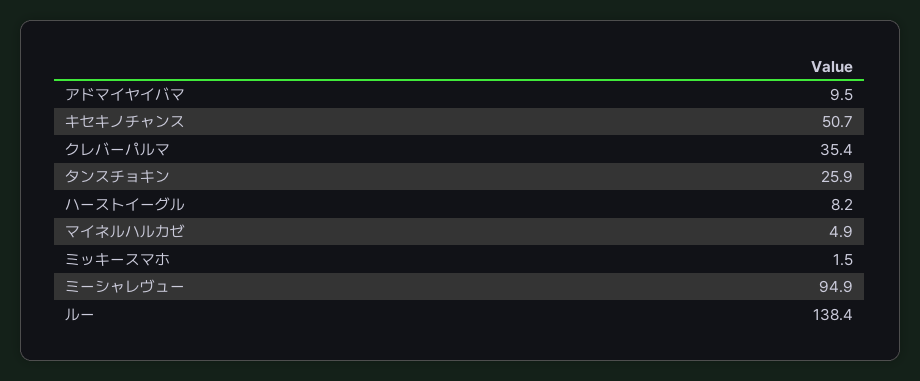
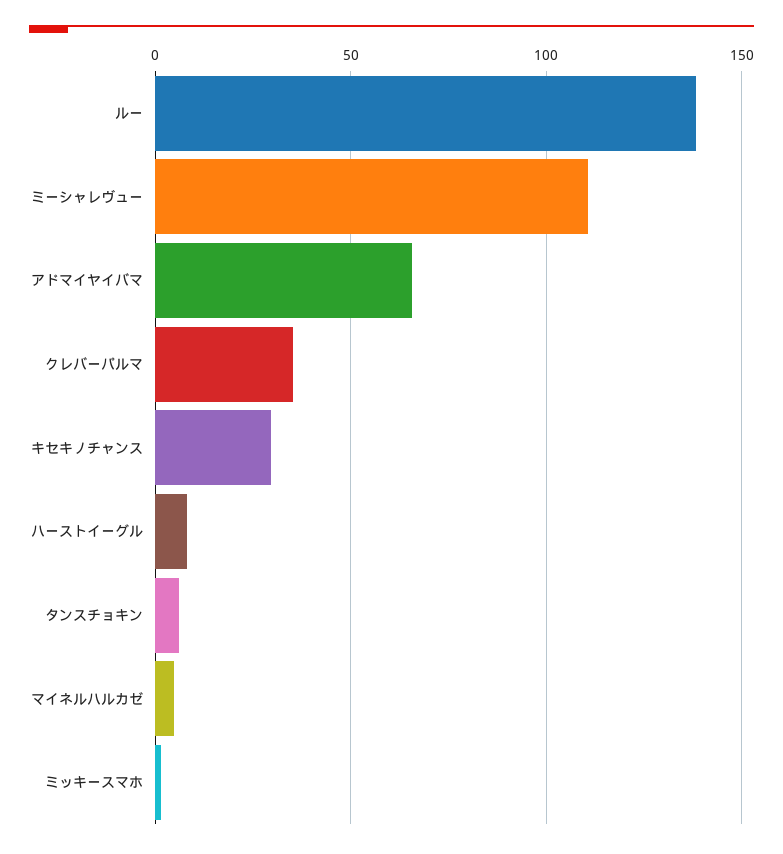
  {
-   "アドマイヤイバマ": 9.5,
+   "アドマイヤイバマ": 65,
-   "キセキノチャンス": 50.7,
+   "キセキノチャンス": 30,
    "クレバーパルマ": 35.4,
-   "タンスチョキン": 25.9,
+   "タンスチョキン": 5,
    "ハーストイーグル": 8.2,
    "マイネルハルカゼ": 4.9,
    "ミッキースマホ": 1.5,
-   "ミーシャレヴュー": 94.9,
+   "ミーシャレヴュー": 110,
    "ルー": 138.4
  }

